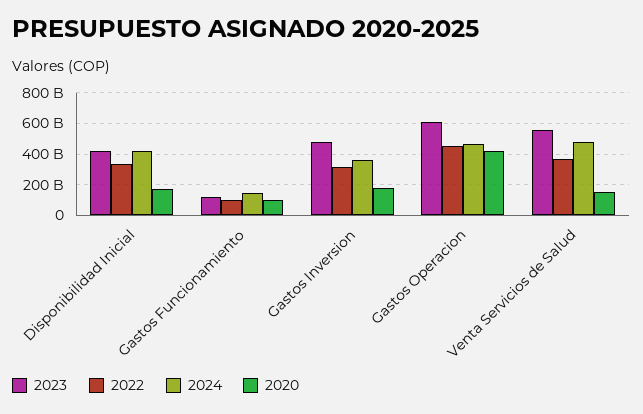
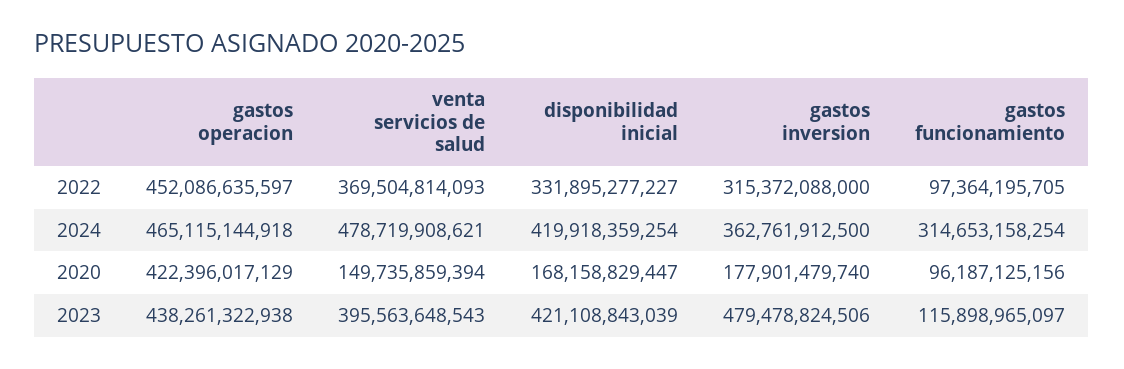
  {
    "2023": {
      "Disponibilidad Inicial": 421108843039,
      "Gastos Funcionamiento": 115898965097,
      "Gastos Inversion": 479478824506,
-     "Gastos Operacion": 600000000000,
+     "Gastos Operacion": 438261322938,
-     "Venta Servicios de Salud": 550000000000
+     "Venta Servicios de Salud": 395563648543
    },
    "2022": {
      "Disponibilidad Inicial": 331895277227,
      "Gastos Funcionamiento": 97364195705,
      "Gastos Inversion": 315372088000,
      "Gastos Operacion": 452086635597,
      "Venta Servicios de Salud": 369504814093
    },
    "2024": {
      "Disponibilidad Inicial": 419918359254,
-     "Gastos Funcionamiento": 150000000000,
+     "Gastos Funcionamiento": 314653158254,
      "Gastos Inversion": 362761912500,
      "Gastos Operacion": 465115144918,
      "Venta Servicios de Salud": 478719908621
    },
    "2020": {
      "Disponibilidad Inicial": 168158829447,
      "Gastos Funcionamiento": 96187125156,
      "Gastos Inversion": 177901479740,
      "Gastos Operacion": 422396017129,
      "Venta Servicios de Salud": 149735859394
    }
  }

